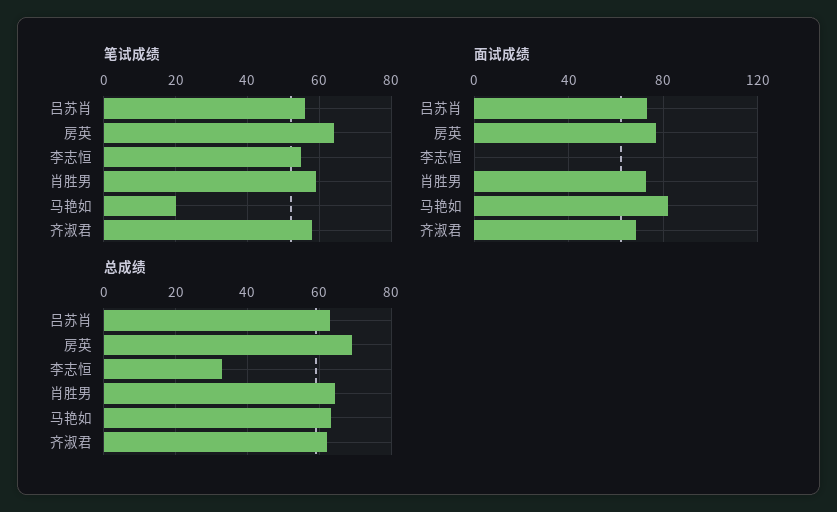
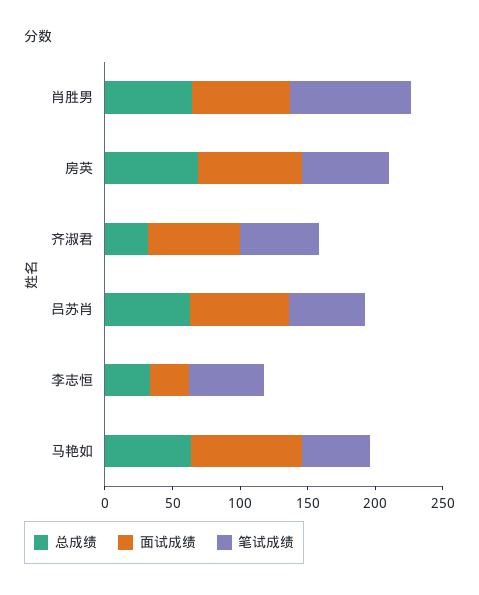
  {
    "笔试成绩": {
      "吕苏肖": 55,
      "房英": 65,
      "李志恒": 55,
-     "肖胜男": 60,
+     "肖胜男": 90,
-     "马艳如": 20,
+     "马艳如": 50,
      "齐淑君": 60
    },
    "面试成绩": {
      "吕苏肖": 75,
      "房英": 75,
-     "李志恒": 0,
+     "李志恒": 30,
      "肖胜男": 75,
      "马艳如": 80,
      "齐淑君": 70
    },
    "总成绩": {
      "吕苏肖": 62,
      "房英": 70,
      "李志恒": 34,
      "肖胜男": 64,
      "马艳如": 64,
-     "齐淑君": 62
+     "齐淑君": 30
    }
  }

